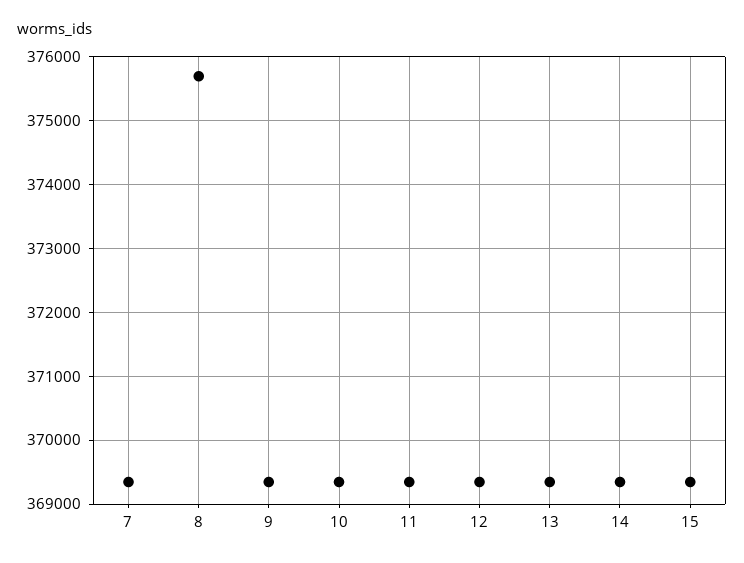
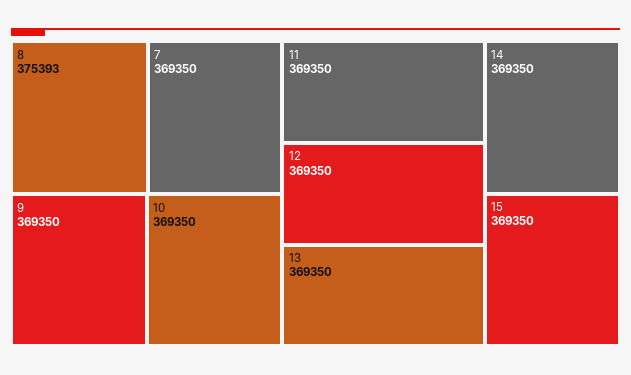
  {
    "7": 369350,
-   "8": 375700,
+   "8": 375393,
    "9": 369350,
    "10": 369350,
    "11": 369350,
    "12": 369350,
    "13": 369350,
    "14": 369350,
    "15": 369350
  }

